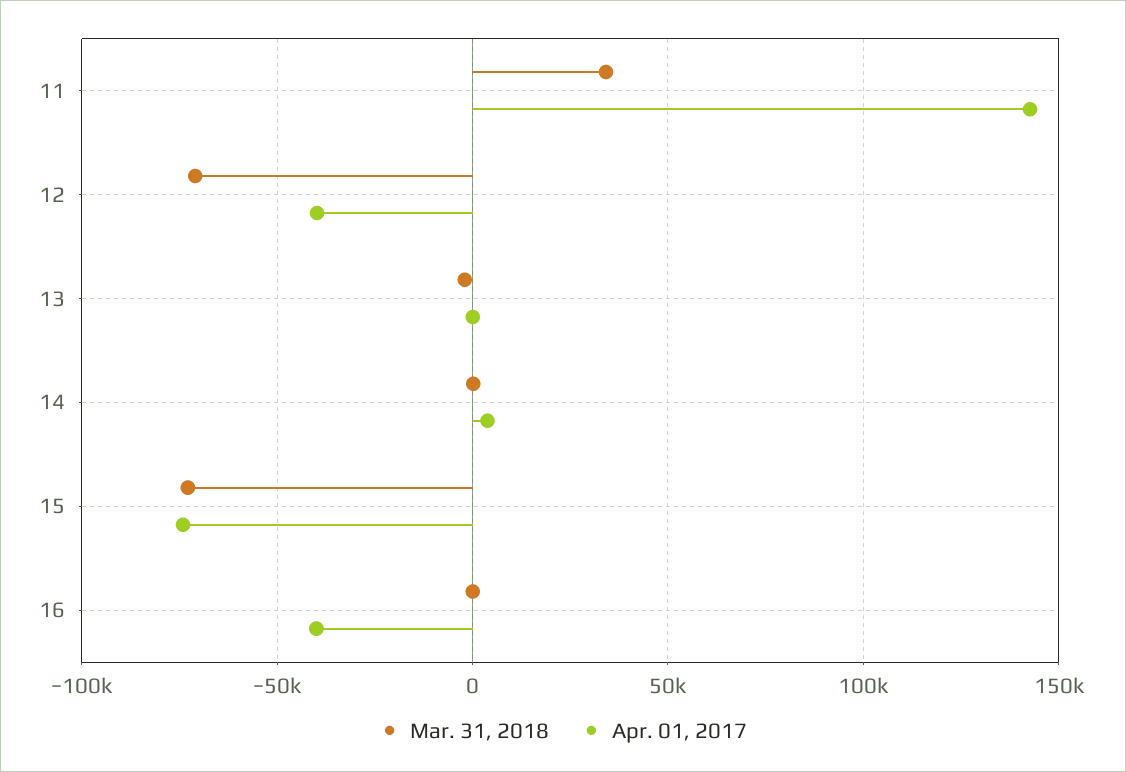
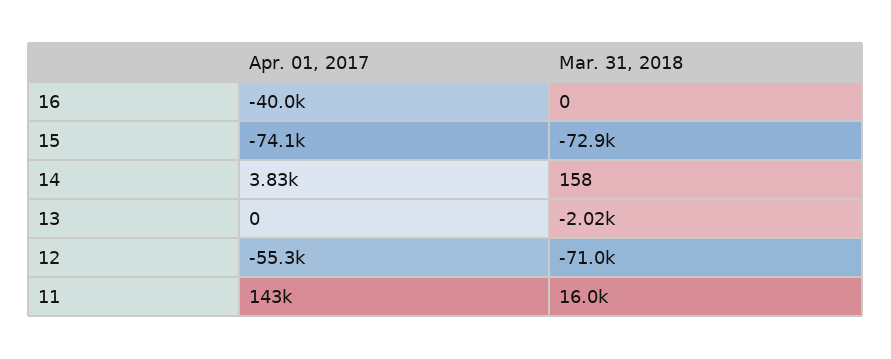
  {
    "Mar. 31, 2018": {
-     "11": 35000,
+     "11": 16000,
      "12": -71000,
      "13": -2020,
      "14": 158,
      "15": -72900,
      "16": 0
    },
    "Apr. 01, 2017": {
      "11": 143000,
-     "12": -40000,
+     "12": -55300,
      "13": 0,
      "14": 3830,
      "15": -74100,
      "16": -40000
    }
  }

